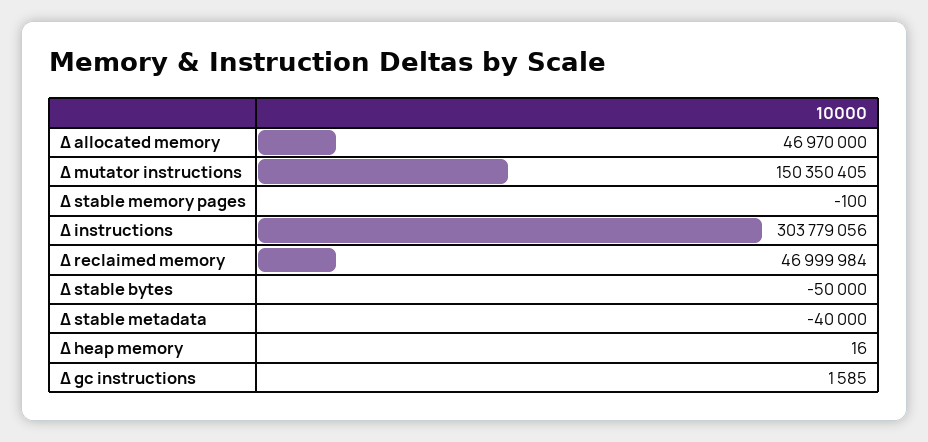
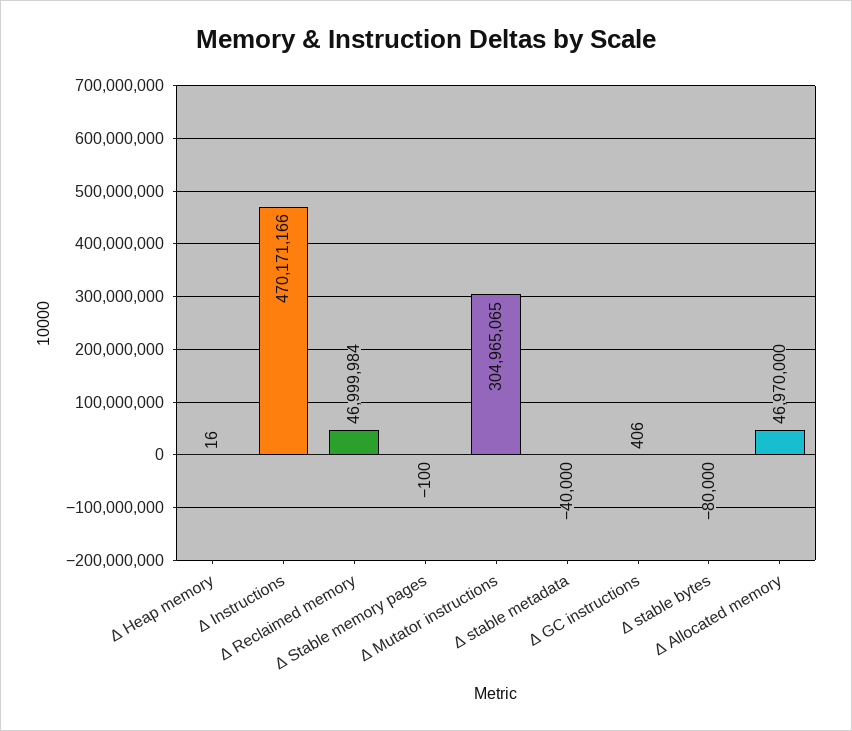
  {
    "Δ allocated memory": 46970000,
-   "Δ mutator instructions": 150350405,
+   "Δ mutator instructions": 304965065,
    "Δ stable memory pages": -100,
-   "Δ instructions": 303779056,
+   "Δ instructions": 470171166,
    "Δ reclaimed memory": 46999984,
-   "Δ stable bytes": -50000,
+   "Δ stable bytes": -80000,
    "Δ stable metadata": -40000,
    "Δ heap memory": 16,
-   "Δ gc instructions": 1585
+   "Δ gc instructions": 406
  }

